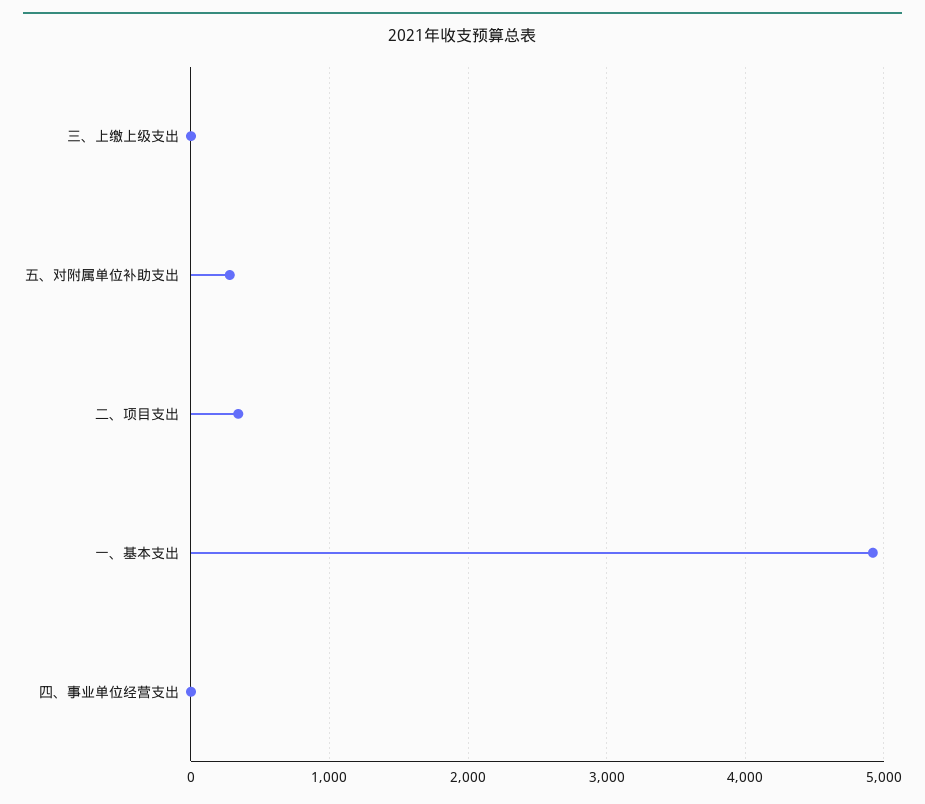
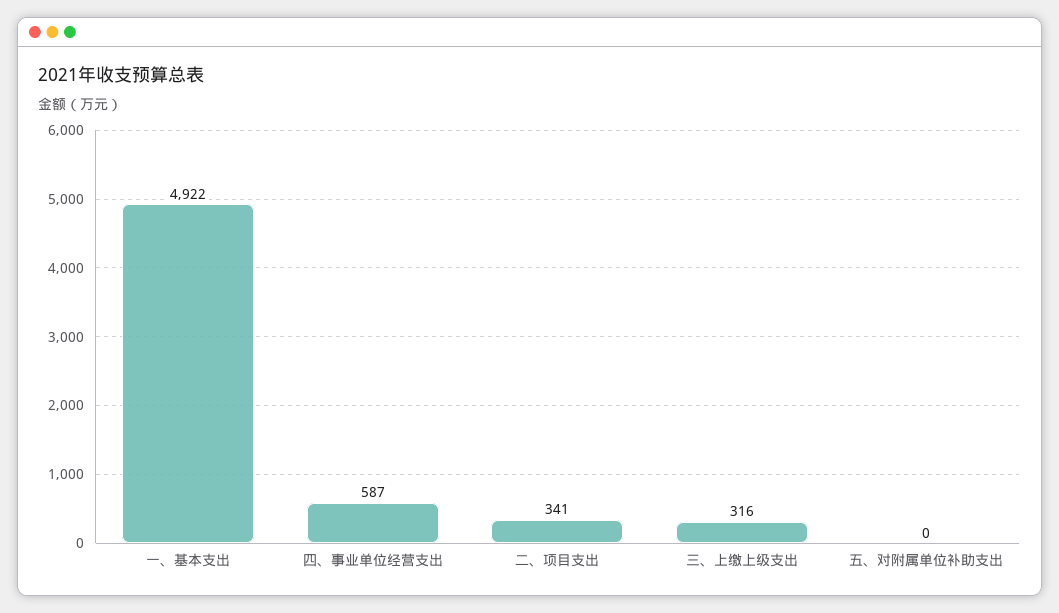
  {
-   "三、上缴上级支出": 0,
+   "三、上缴上级支出": 316,
-   "五、对附属单位补助支出": 300,
+   "五、对附属单位补助支出": 0,
    "二、项目支出": 341,
    "一、基本支出": 4922,
-   "四、事业单位经营支出": 0
+   "四、事业单位经营支出": 587
  }

